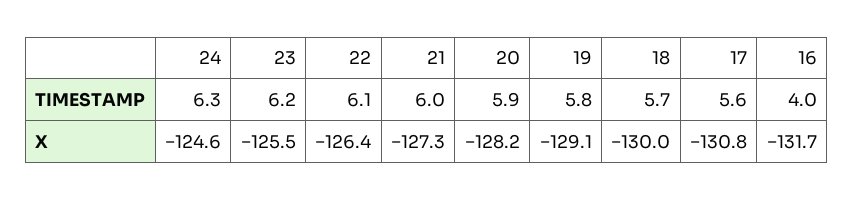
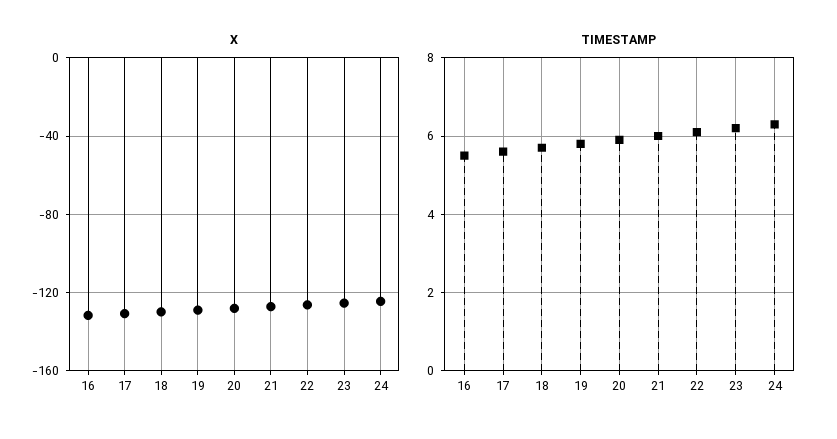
  {
    "TIMESTAMP": {
      "24": 6.3,
      "23": 6.2,
      "22": 6.1,
      "21": 6,
      "20": 5.9,
      "19": 5.8,
      "18": 5.7,
      "17": 5.6,
-     "16": 4
+     "16": 5.5
    },
    "X": {
      "24": -124.6,
      "23": -125.5,
      "22": -126.4,
      "21": -127.3,
      "20": -128.2,
      "19": -129.1,
      "18": -130,
      "17": -130.8,
      "16": -131.7
    }
  }

